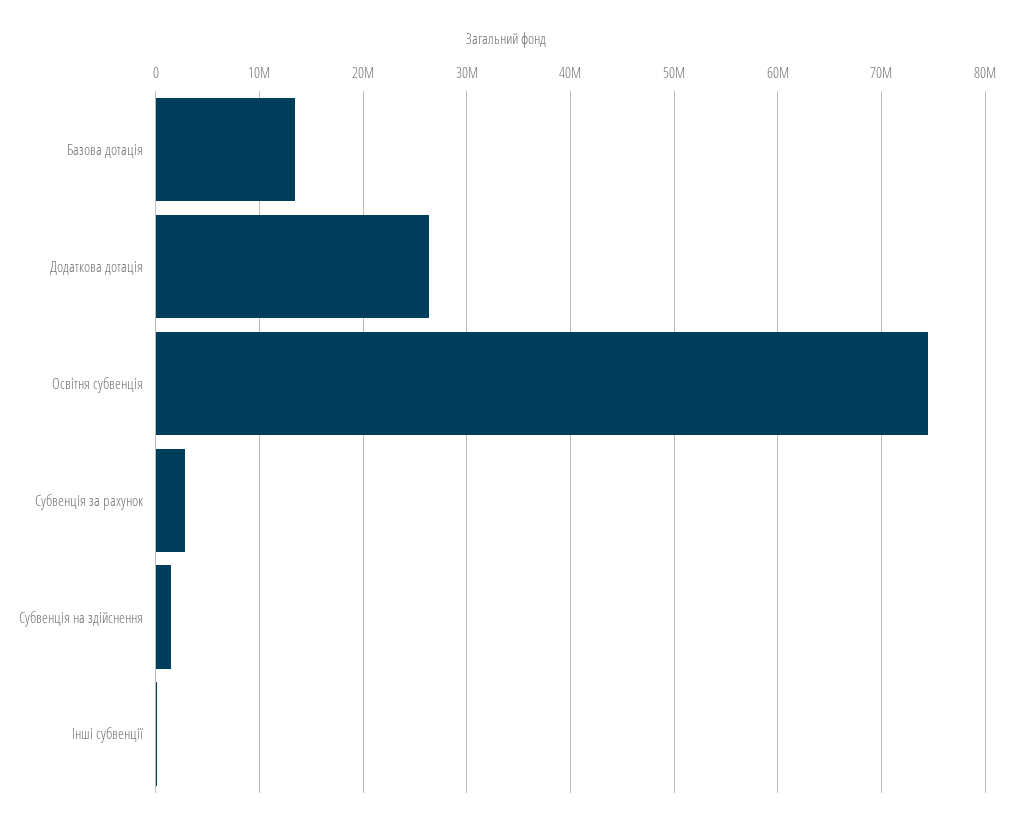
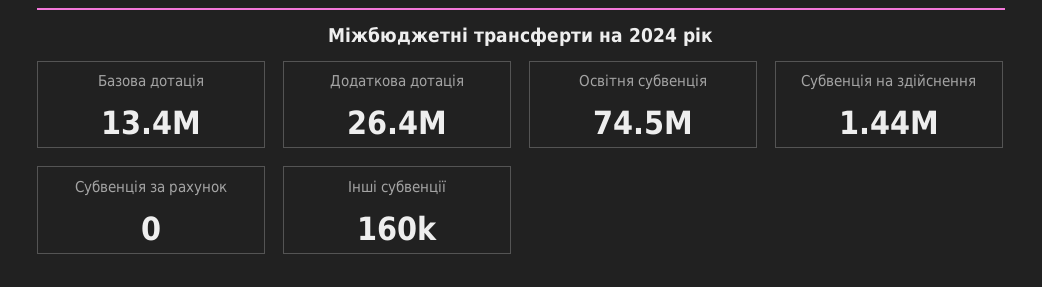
  {
    "Базова дотація": 13400000,
    "Додаткова дотація": 26400000,
    "Освітня субвенція": 74500000,
-   "Субвенція за рахунок": 3000000,
+   "Субвенція за рахунок": 0,
    "Субвенція на здійснення": 1440000,
    "Інші субвенції": 160000
  }

